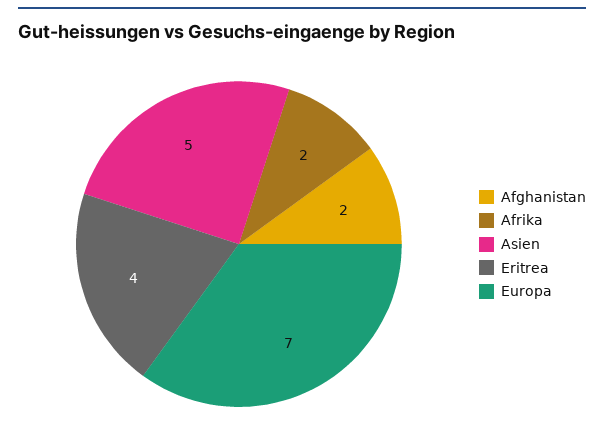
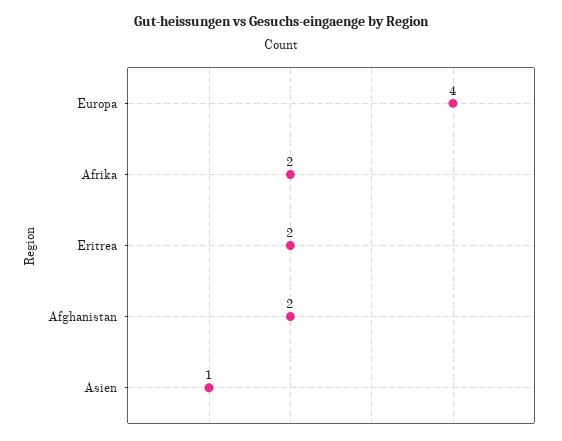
  {
    "Afghanistan": 2,
    "Afrika": 2,
-   "Asien": 5,
+   "Asien": 1,
-   "Eritrea": 4,
+   "Eritrea": 2,
-   "Europa": 7
+   "Europa": 4
  }

